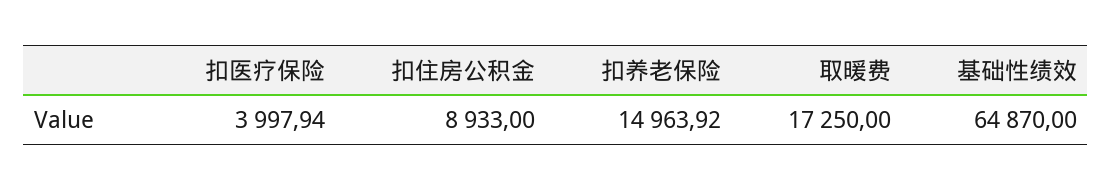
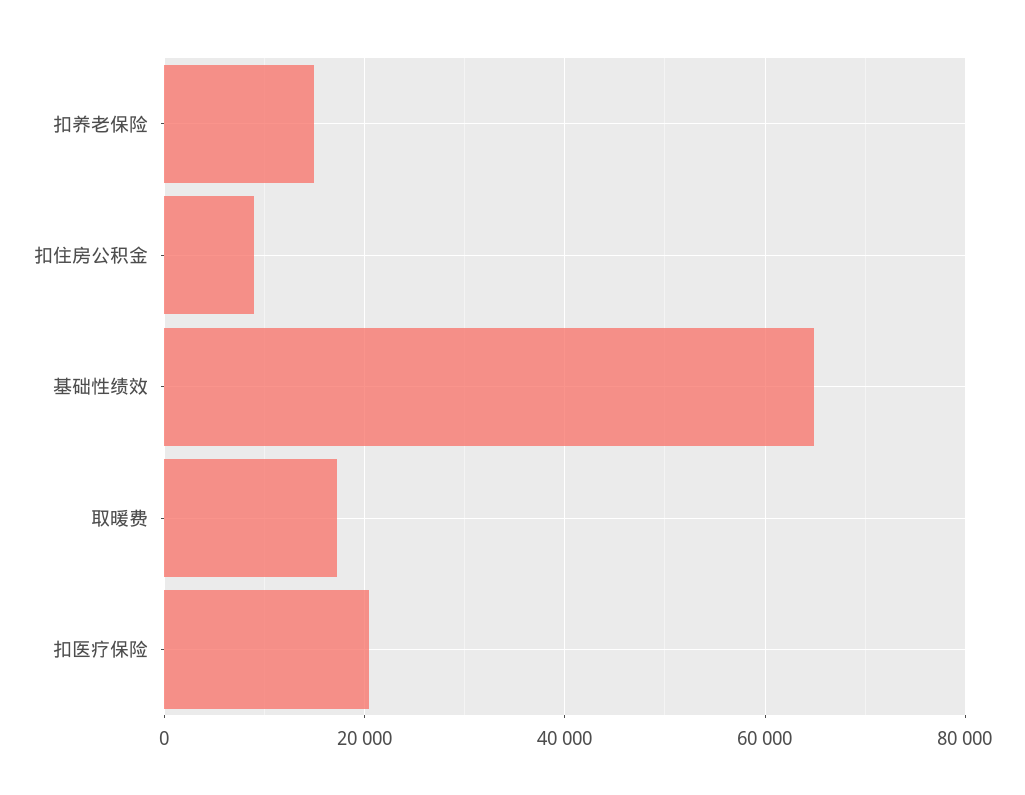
  {
-   "扣医疗保险": 3997.94,
+   "扣医疗保险": 20000,
    "扣住房公积金": 8933,
    "扣养老保险": 14963.92,
    "取暖费": 17250,
    "基础性绩效": 64870
  }

